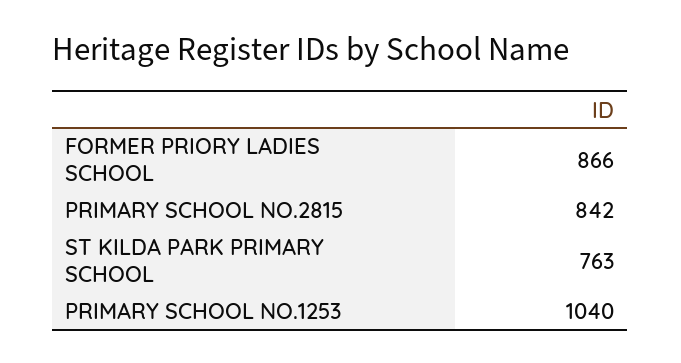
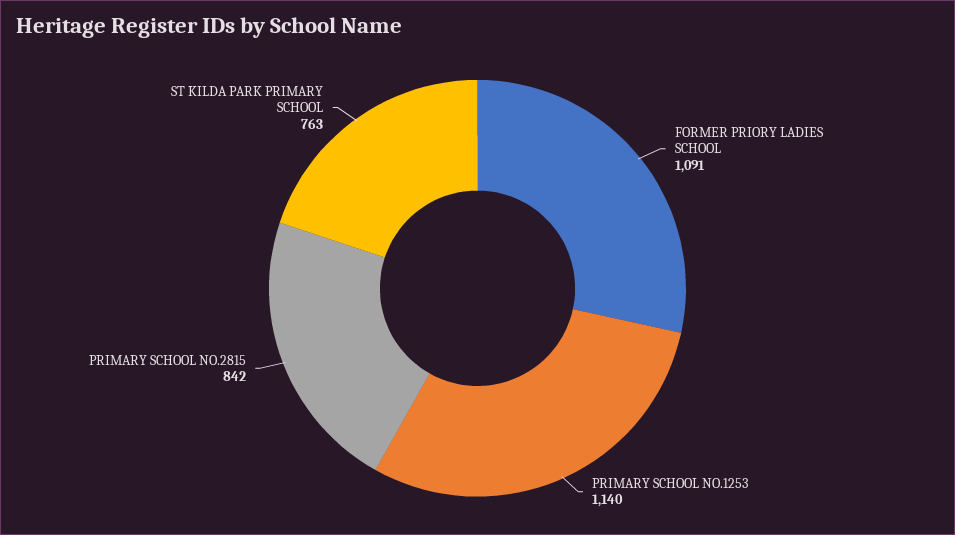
  {
-   "FORMER PRIORY LADIES SCHOOL": 866,
+   "FORMER PRIORY LADIES SCHOOL": 1091,
    "PRIMARY SCHOOL NO.2815": 842,
    "ST KILDA PARK PRIMARY SCHOOL": 763,
-   "PRIMARY SCHOOL NO.1253": 1040
+   "PRIMARY SCHOOL NO.1253": 1140
  }

